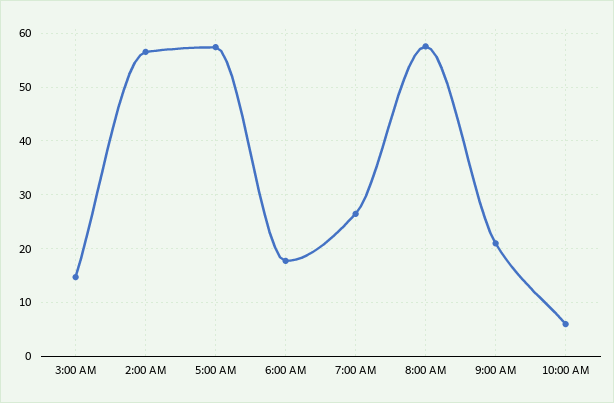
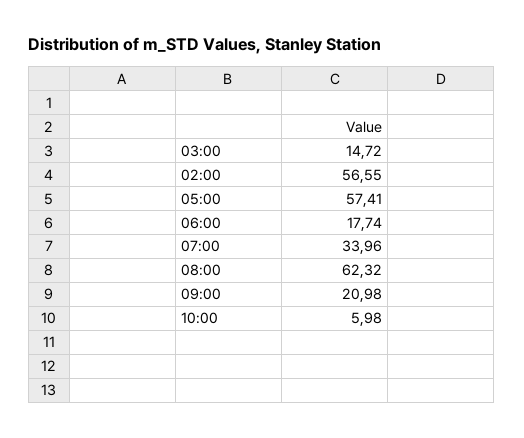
  {
    "3:00 AM": 14.72,
    "2:00 AM": 56.55,
    "5:00 AM": 57.41,
    "6:00 AM": 17.74,
-   "7:00 AM": 26,
+   "7:00 AM": 33.96,
-   "8:00 AM": 58,
+   "8:00 AM": 62.32,
    "9:00 AM": 20.98,
    "10:00 AM": 5.98
  }

